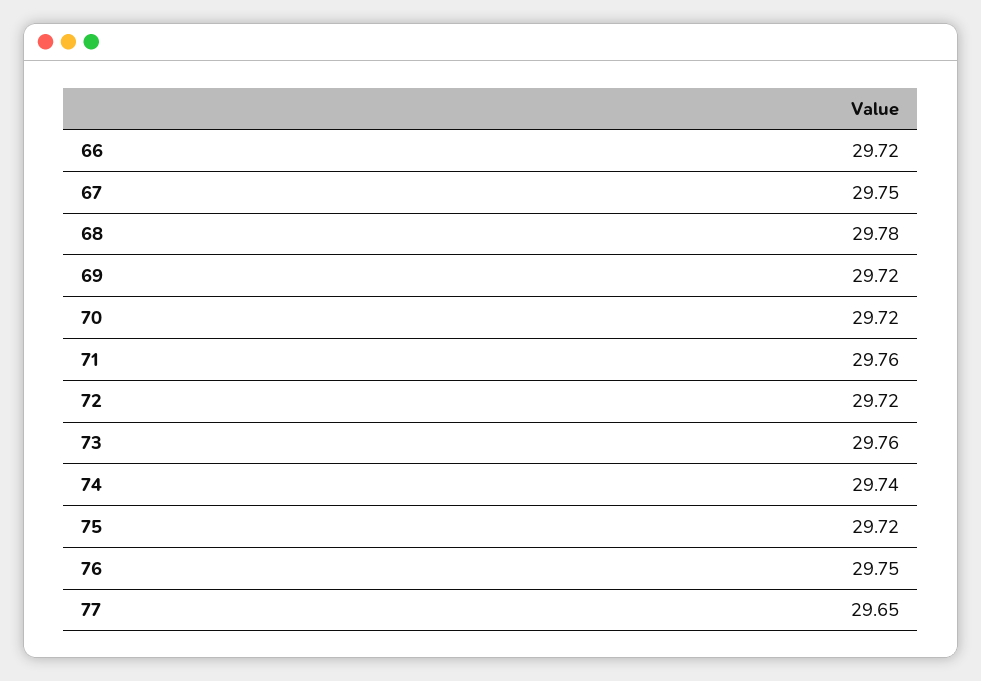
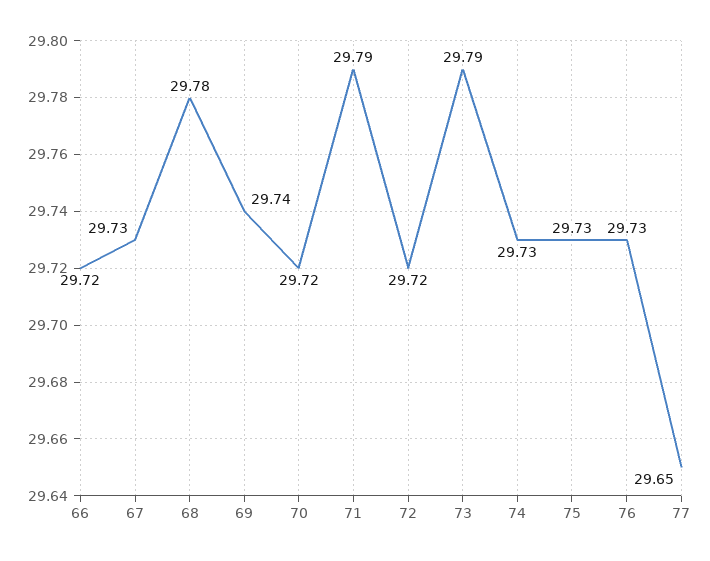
  {
    "66": 29.72,
-   "67": 29.75,
+   "67": 29.73,
    "68": 29.78,
-   "69": 29.72,
+   "69": 29.74,
    "70": 29.72,
-   "71": 29.76,
+   "71": 29.79,
    "72": 29.72,
-   "73": 29.76,
+   "73": 29.79,
-   "74": 29.74,
+   "74": 29.73,
-   "75": 29.72,
+   "75": 29.73,
-   "76": 29.75,
+   "76": 29.73,
    "77": 29.65
  }

